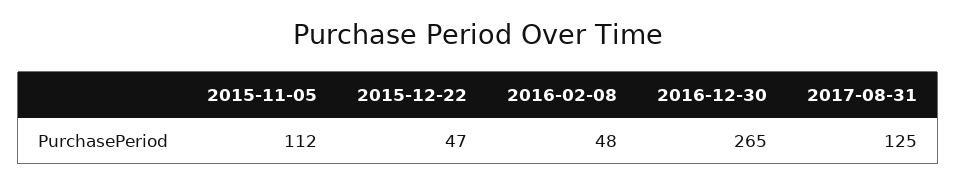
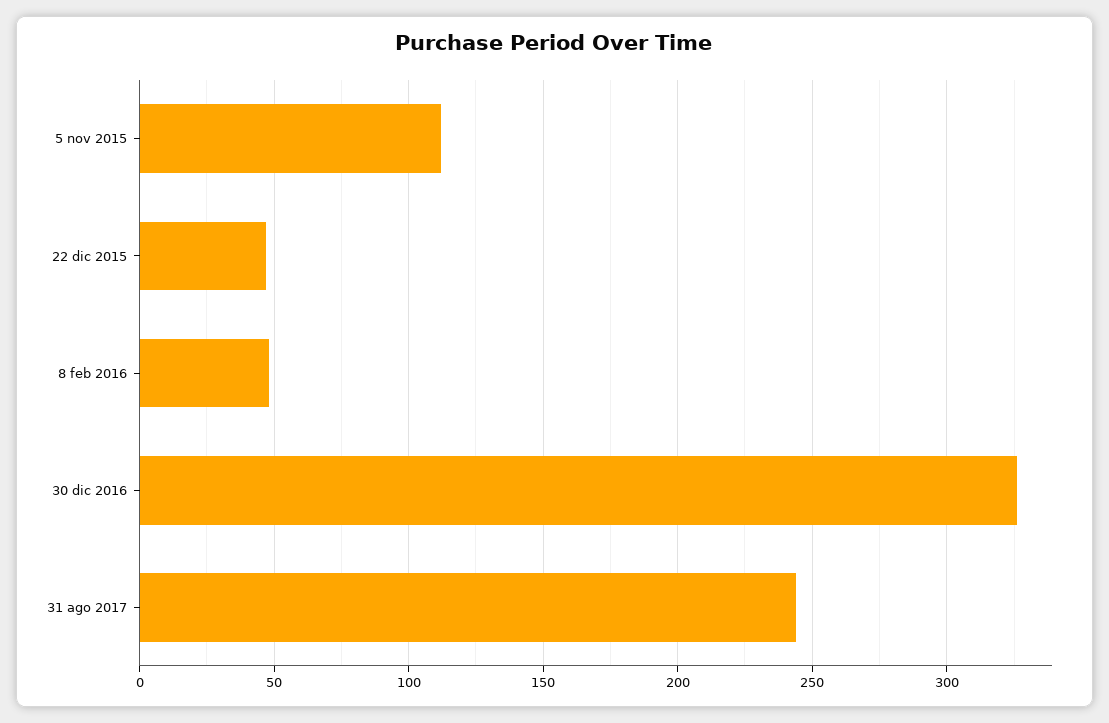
  {
    "2015-11-05": 112,
    "2015-12-22": 47,
    "2016-02-08": 48,
-   "2016-12-30": 265,
+   "2016-12-30": 325,
-   "2017-08-31": 125
+   "2017-08-31": 245
  }

